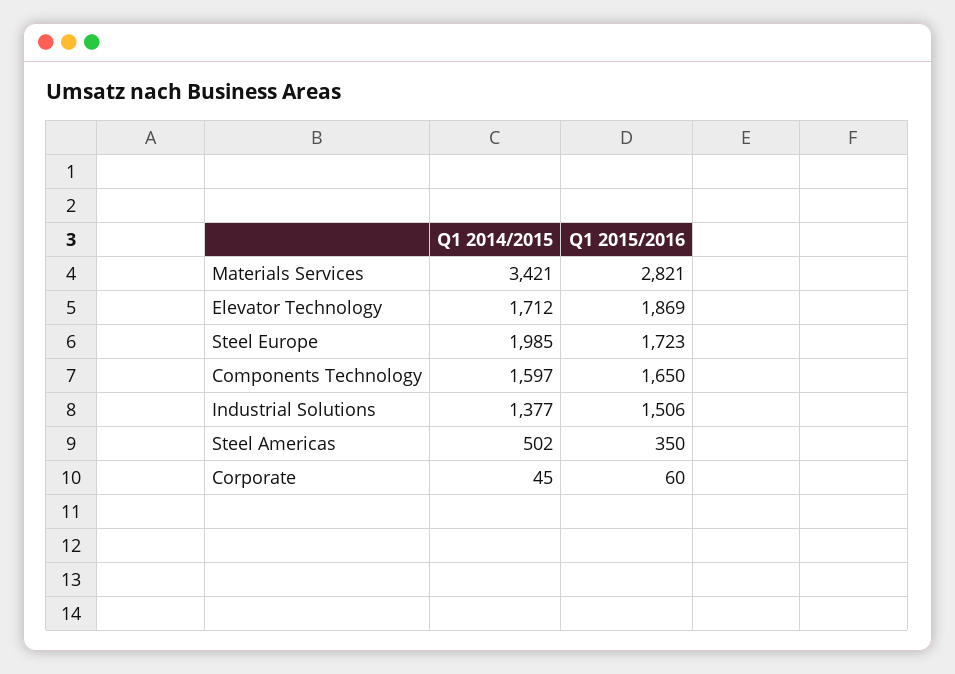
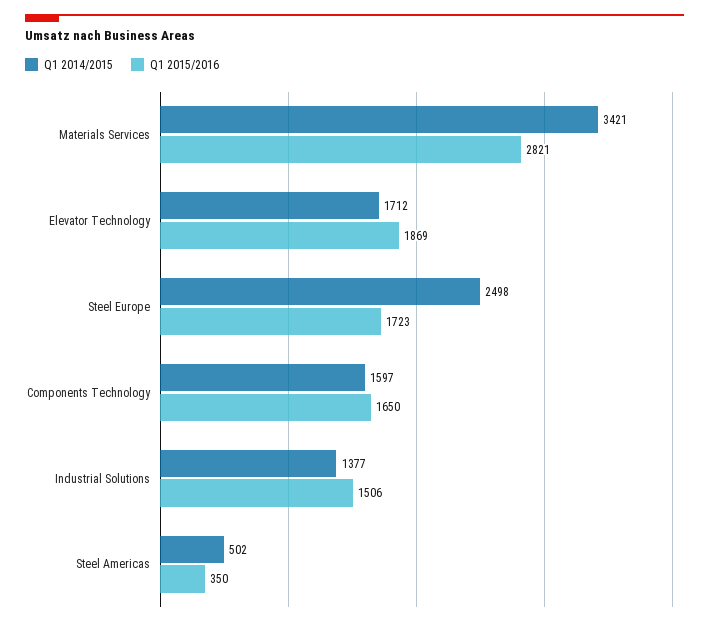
  {
    "Q1 2014/2015": {
      "Materials Services": 3421,
      "Elevator Technology": 1712,
-     "Steel Europe": 1985,
+     "Steel Europe": 2498,
      "Components Technology": 1597,
      "Industrial Solutions": 1377,
-     "Steel Americas": 502,
+     "Steel Americas": 502
-     "Corporate": 45
    },
    "Q1 2015/2016": {
      "Materials Services": 2821,
      "Elevator Technology": 1869,
      "Steel Europe": 1723,
      "Components Technology": 1650,
      "Industrial Solutions": 1506,
-     "Steel Americas": 350,
+     "Steel Americas": 350
-     "Corporate": 60
    }
  }

